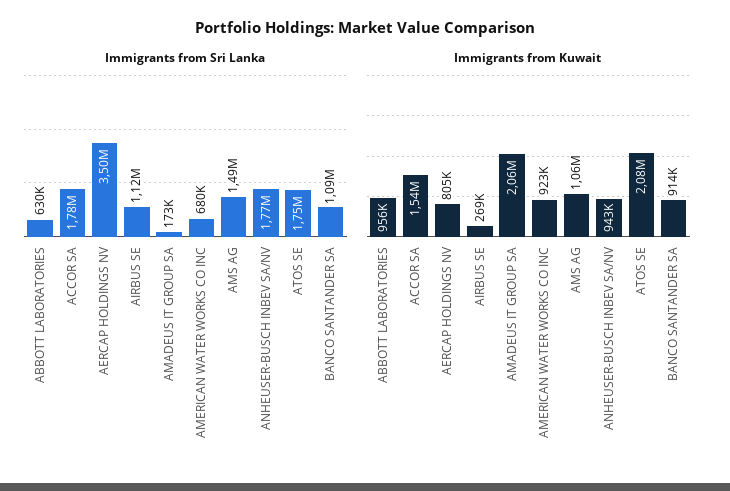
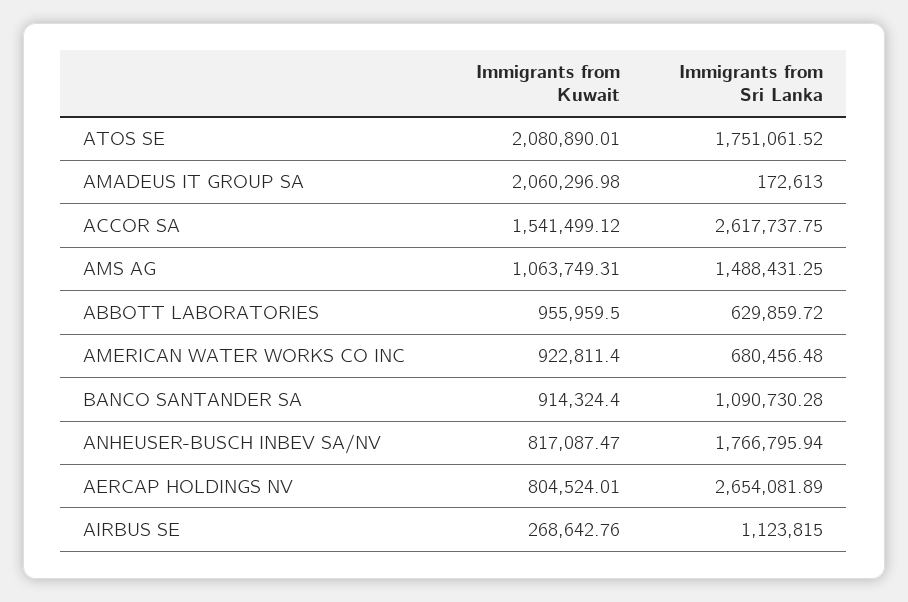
  {
    "Immigrants from Sri Lanka": {
      "ABBOTT LABORATORIES": 629859.72,
-     "ACCOR SA": 1780000,
+     "ACCOR SA": 2617737.75,
-     "AERCAP HOLDINGS NV": 3500000,
+     "AERCAP HOLDINGS NV": 2654081.89,
      "AIRBUS SE": 1123815,
      "AMADEUS IT GROUP SA": 172613,
      "AMERICAN WATER WORKS CO INC": 680456.48,
      "AMS AG": 1488431.25,
      "ANHEUSER-BUSCH INBEV SA/NV": 1766795.94,
      "ATOS SE": 1751061.52,
      "BANCO SANTANDER SA": 1090730.28
    },
    "Immigrants from Kuwait": {
      "ABBOTT LABORATORIES": 955959.5,
      "ACCOR SA": 1541499.12,
      "AERCAP HOLDINGS NV": 804524.01,
      "AIRBUS SE": 268642.76,
      "AMADEUS IT GROUP SA": 2060296.98,
      "AMERICAN WATER WORKS CO INC": 922811.4,
      "AMS AG": 1063749.31,
-     "ANHEUSER-BUSCH INBEV SA/NV": 943000,
+     "ANHEUSER-BUSCH INBEV SA/NV": 817087.47,
      "ATOS SE": 2080890.01,
      "BANCO SANTANDER SA": 914324.4
    }
  }

